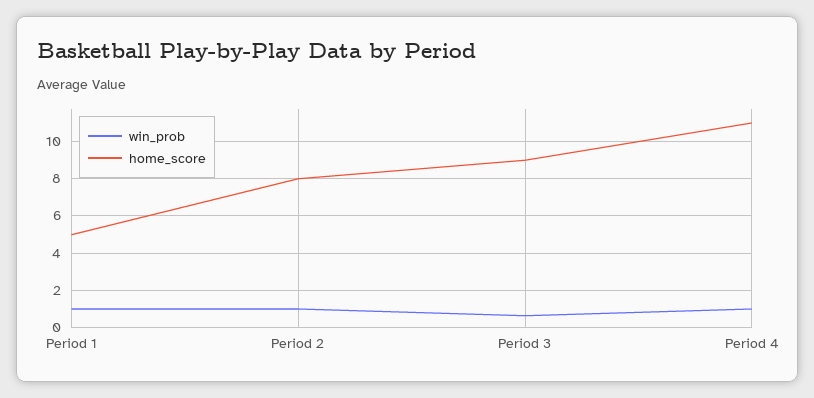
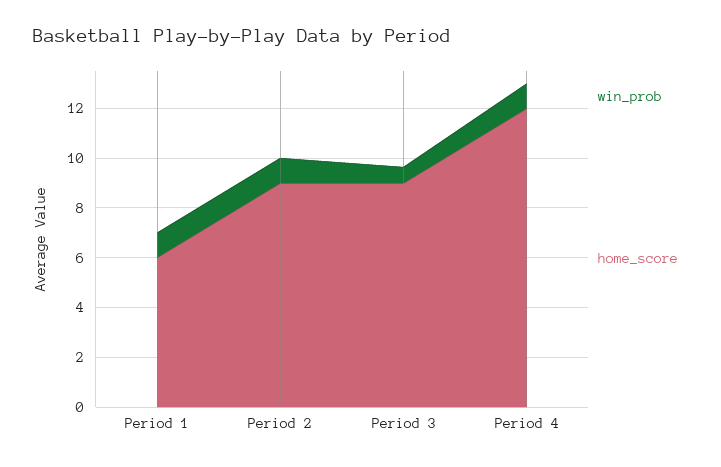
  {
    "win_prob": {
      "Period 1": 1,
      "Period 2": 1,
      "Period 3": 0.5,
      "Period 4": 1
    },
    "home_score": {
-     "Period 1": 5,
+     "Period 1": 6,
-     "Period 2": 8,
+     "Period 2": 9,
      "Period 3": 9,
-     "Period 4": 11
+     "Period 4": 12
    }
  }

